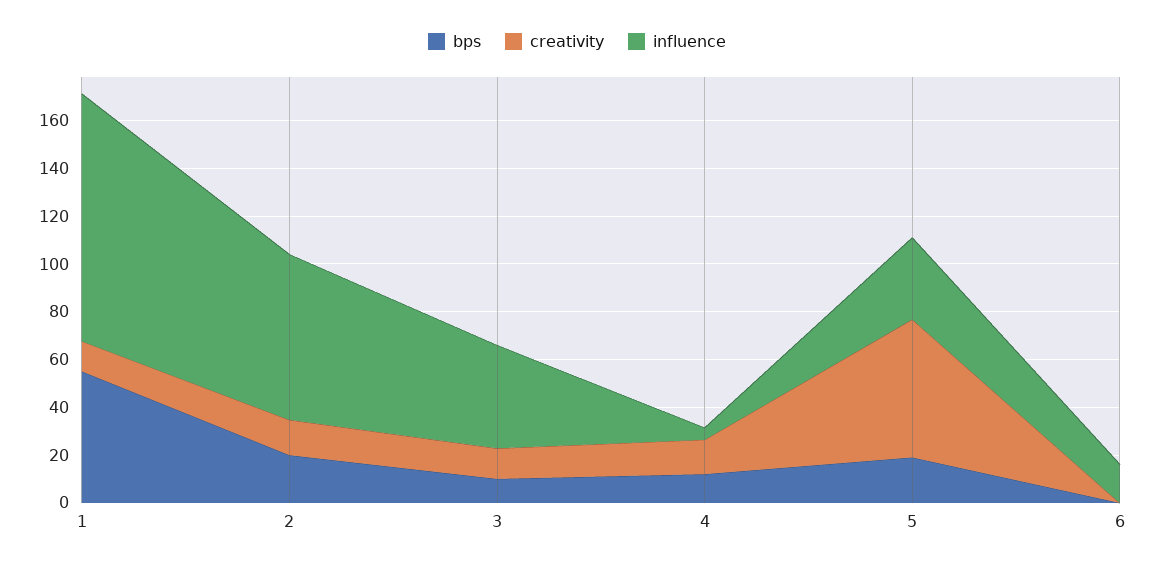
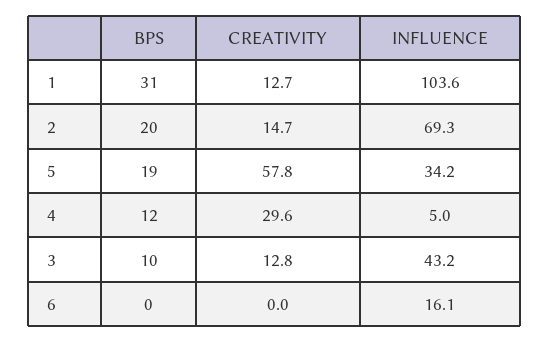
  {
    "bps": {
-     "1": 55,
+     "1": 31,
      "2": 20,
      "3": 10,
      "4": 12,
      "5": 19,
      "6": 0
    },
    "creativity": {
      "1": 12.7,
      "2": 14.7,
      "3": 12.8,
-     "4": 15,
+     "4": 29.6,
      "5": 57.8,
      "6": 0
    },
    "influence": {
      "1": 103.6,
      "2": 69.3,
      "3": 43.2,
      "4": 5,
      "5": 34.2,
      "6": 16.1
    }
  }

